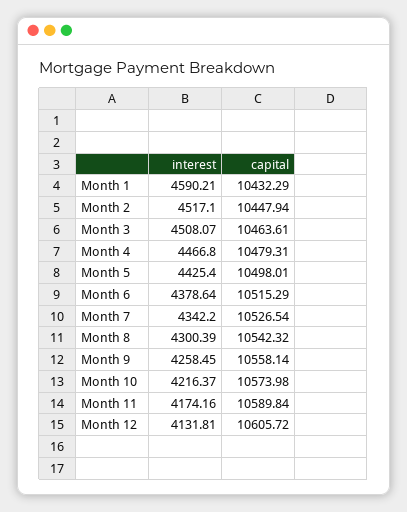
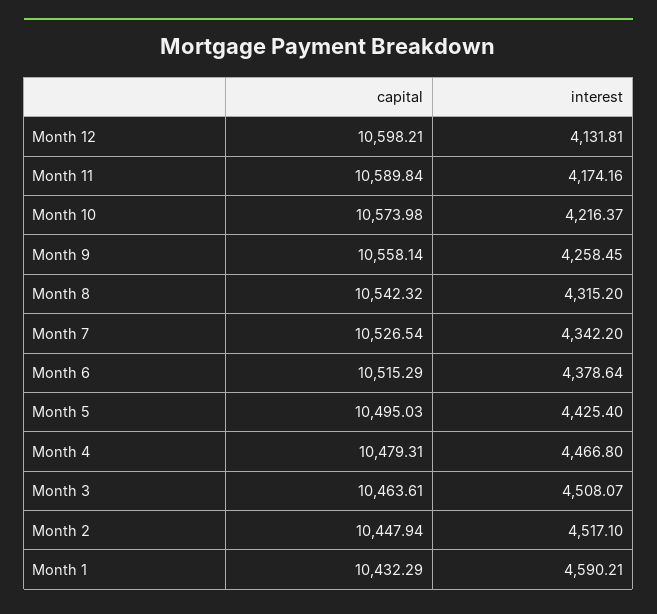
  {
    "interest": {
      "Month 1": 4590.21,
      "Month 2": 4517.1,
      "Month 3": 4508.07,
      "Month 4": 4466.8,
      "Month 5": 4425.4,
      "Month 6": 4378.64,
      "Month 7": 4342.2,
-     "Month 8": 4300.39,
+     "Month 8": 4315.2,
      "Month 9": 4258.45,
      "Month 10": 4216.37,
      "Month 11": 4174.16,
      "Month 12": 4131.81
    },
    "capital": {
      "Month 1": 10432.29,
      "Month 2": 10447.94,
      "Month 3": 10463.61,
      "Month 4": 10479.31,
-     "Month 5": 10498.01,
+     "Month 5": 10495.03,
      "Month 6": 10515.29,
      "Month 7": 10526.54,
      "Month 8": 10542.32,
      "Month 9": 10558.14,
      "Month 10": 10573.98,
      "Month 11": 10589.84,
-     "Month 12": 10605.72
+     "Month 12": 10598.21
    }
  }

